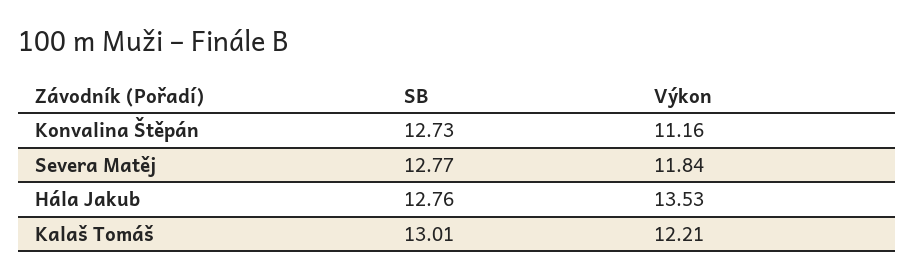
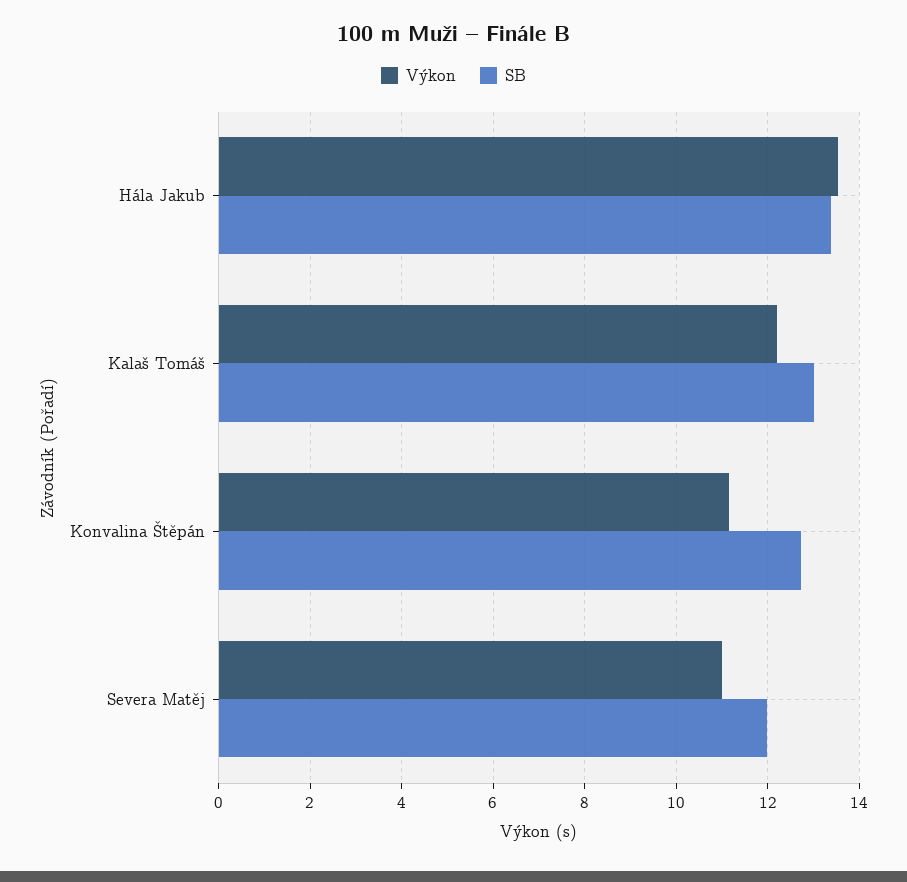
  {
    "SB": {
      "Konvalina Štěpán": 12.73,
-     "Severa Matěj": 12.77,
+     "Severa Matěj": 12,
-     "Hála Jakub": 12.76,
+     "Hála Jakub": 13.4,
      "Kalaš Tomáš": 13.01
    },
    "Výkon": {
      "Konvalina Štěpán": 11.16,
-     "Severa Matěj": 11.84,
+     "Severa Matěj": 11,
      "Hála Jakub": 13.53,
      "Kalaš Tomáš": 12.21
    }
  }

